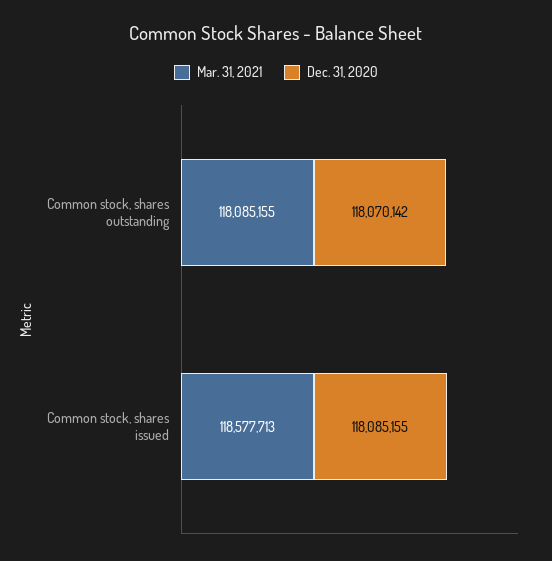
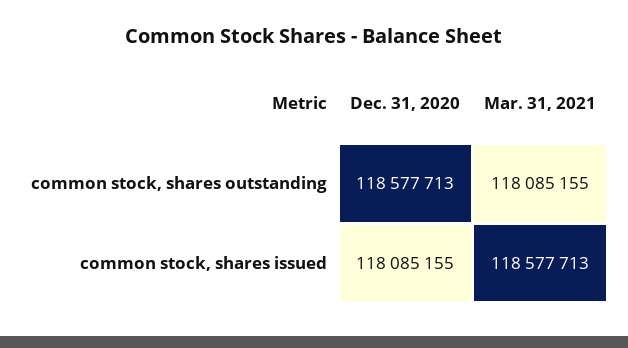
  {
    "Mar. 31, 2021": {
      "Common stock, shares outstanding": 118085155,
      "Common stock, shares issued": 118577713
    },
    "Dec. 31, 2020": {
-     "Common stock, shares outstanding": 118070142,
+     "Common stock, shares outstanding": 118577713,
      "Common stock, shares issued": 118085155
    }
  }

